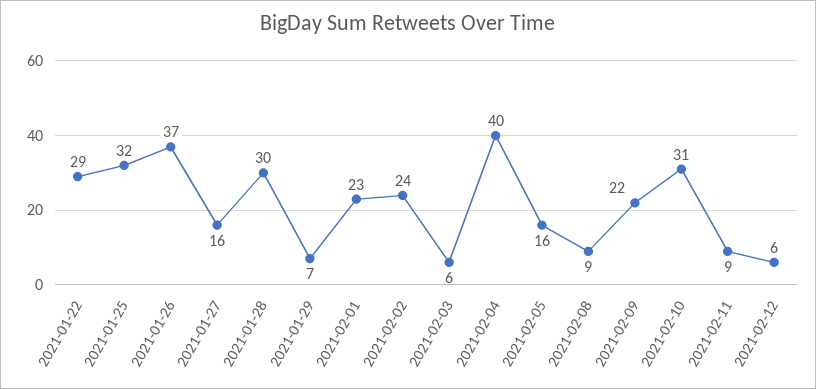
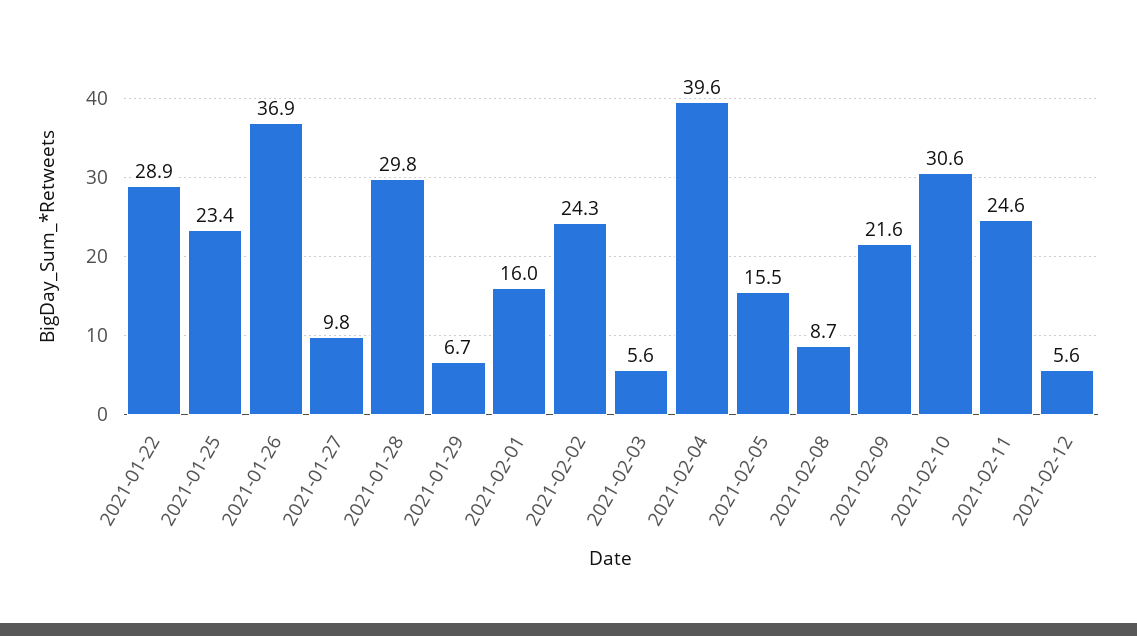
  {
    "2021-01-22": 28.9,
-   "2021-01-25": 32,
+   "2021-01-25": 23.4,
    "2021-01-26": 36.9,
-   "2021-01-27": 16,
+   "2021-01-27": 9.8,
    "2021-01-28": 29.8,
    "2021-01-29": 6.7,
-   "2021-02-01": 23,
+   "2021-02-01": 16,
    "2021-02-02": 24.3,
    "2021-02-03": 5.6,
    "2021-02-04": 39.6,
    "2021-02-05": 15.5,
    "2021-02-08": 8.7,
    "2021-02-09": 21.6,
    "2021-02-10": 30.6,
-   "2021-02-11": 9,
+   "2021-02-11": 24.6,
    "2021-02-12": 5.6
  }

